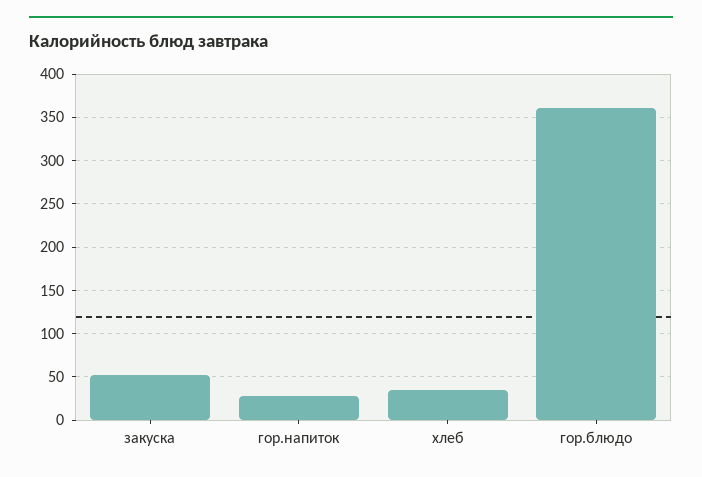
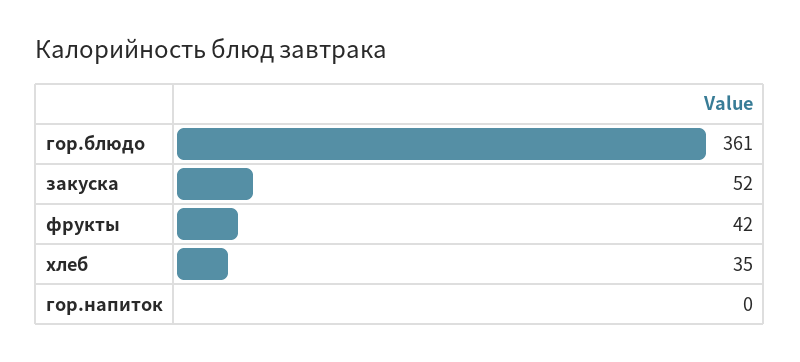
  {
    "закуска": 52,
-   "гор.напиток": 30,
+   "гор.напиток": 0,
    "хлеб": 35,
-   "гор.блюдо": 361
+   "гор.блюдо": 361,
+   "фрукты": 42
  }

